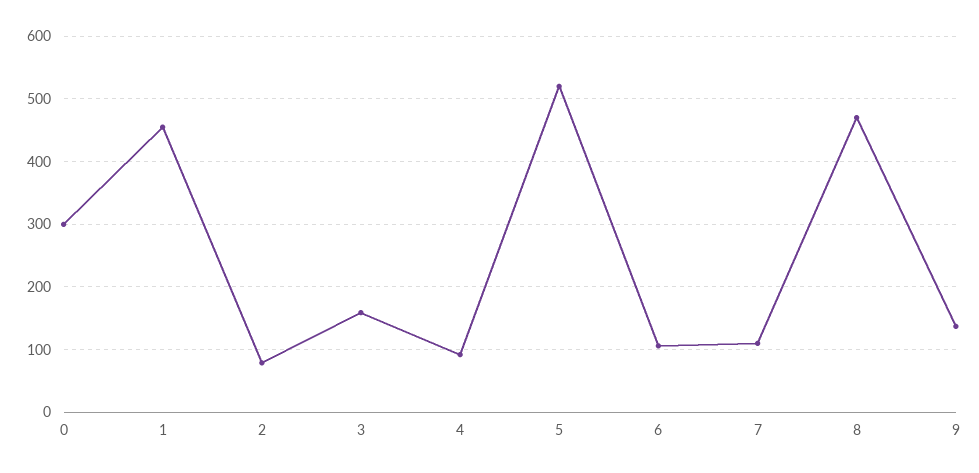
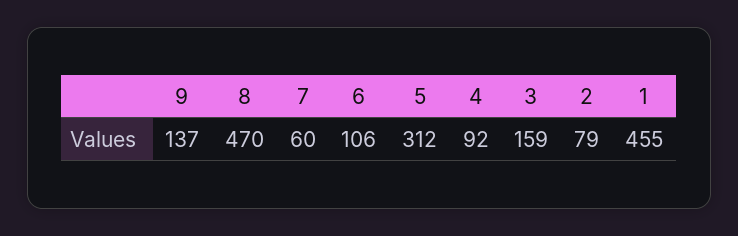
  {
-   "0": 300,
    "1": 455,
    "2": 79,
    "3": 159,
    "4": 92,
-   "5": 520,
+   "5": 312,
    "6": 106,
-   "7": 110,
+   "7": 60,
    "8": 470,
    "9": 137
  }

